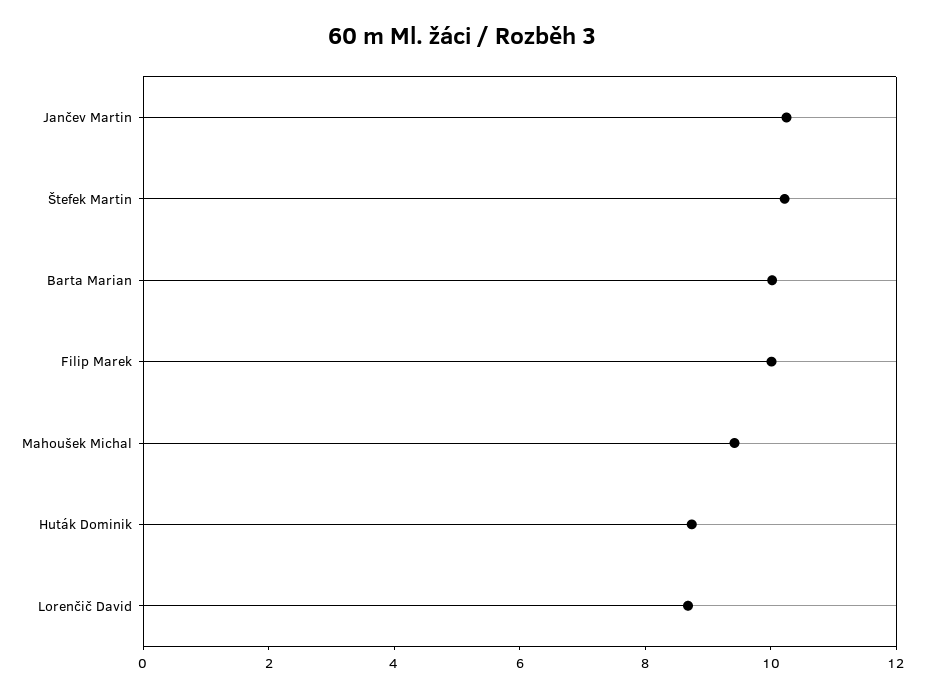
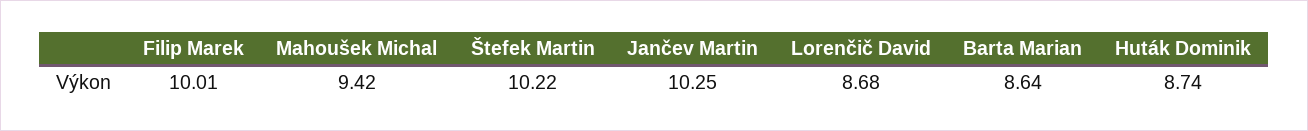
  {
    "Jančev Martin": 10.25,
    "Štefek Martin": 10.22,
-   "Barta Marian": 10,
+   "Barta Marian": 8.64,
    "Filip Marek": 10.01,
    "Mahoušek Michal": 9.42,
    "Huták Dominik": 8.74,
    "Lorenčič David": 8.68
  }

